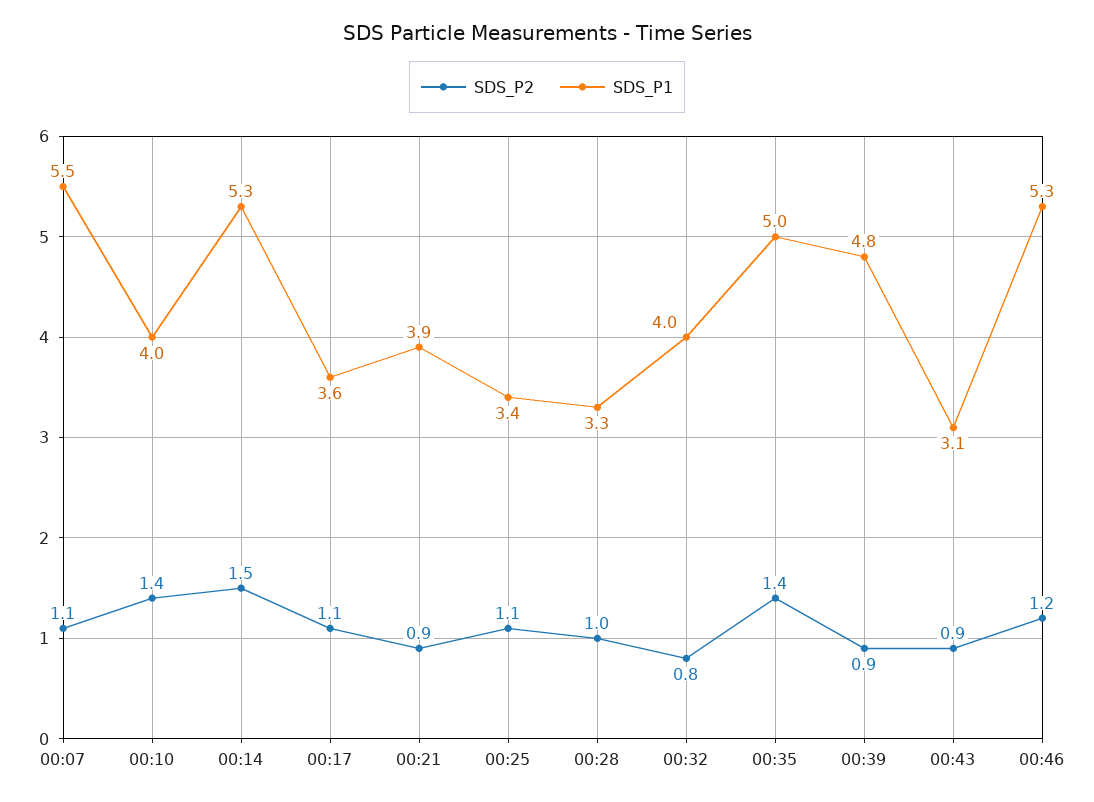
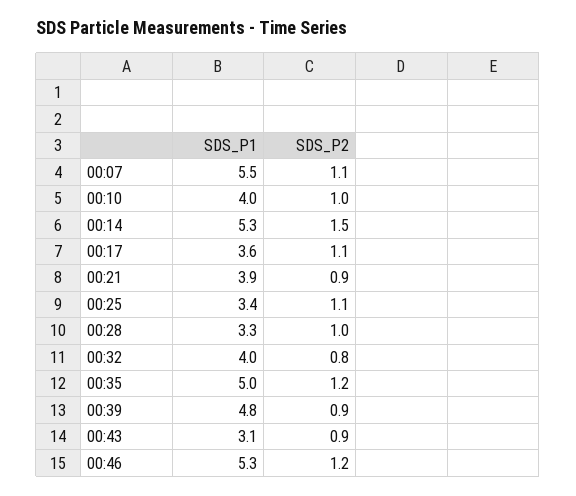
  {
    "SDS_P2": {
      "00:07": 1.1,
-     "00:10": 1.4,
+     "00:10": 1,
      "00:14": 1.5,
      "00:17": 1.1,
      "00:21": 0.9,
      "00:25": 1.1,
      "00:28": 1,
      "00:32": 0.8,
-     "00:35": 1.4,
+     "00:35": 1.2,
      "00:39": 0.9,
      "00:43": 0.9,
      "00:46": 1.2
    },
    "SDS_P1": {
      "00:07": 5.5,
      "00:10": 4,
      "00:14": 5.3,
      "00:17": 3.6,
      "00:21": 3.9,
      "00:25": 3.4,
      "00:28": 3.3,
      "00:32": 4,
      "00:35": 5,
      "00:39": 4.8,
      "00:43": 3.1,
      "00:46": 5.3
    }
  }

